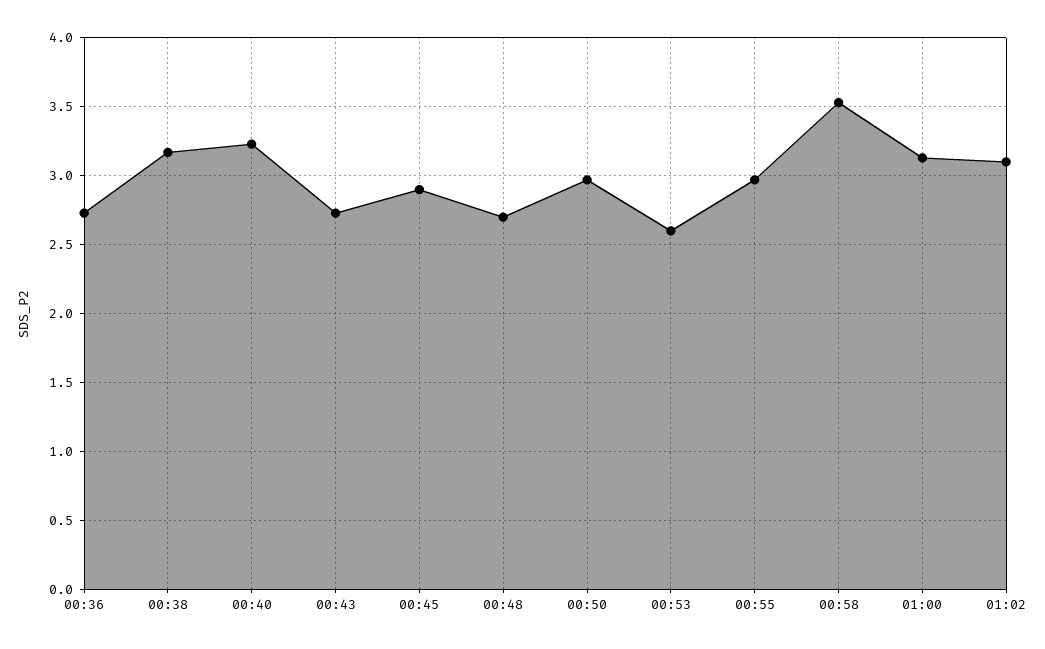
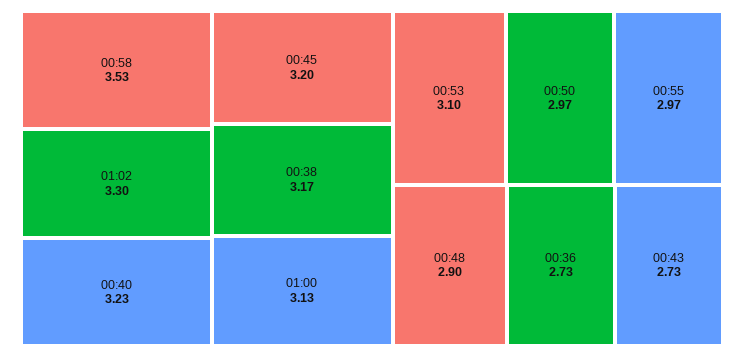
  {
    "00:36": 2.73,
    "00:38": 3.17,
    "00:40": 3.23,
    "00:43": 2.73,
-   "00:45": 2.9,
+   "00:45": 3.2,
-   "00:48": 2.7,
+   "00:48": 2.9,
    "00:50": 2.97,
-   "00:53": 2.6,
+   "00:53": 3.1,
    "00:55": 2.97,
    "00:58": 3.53,
    "01:00": 3.13,
-   "01:02": 3.1
+   "01:02": 3.3
  }

